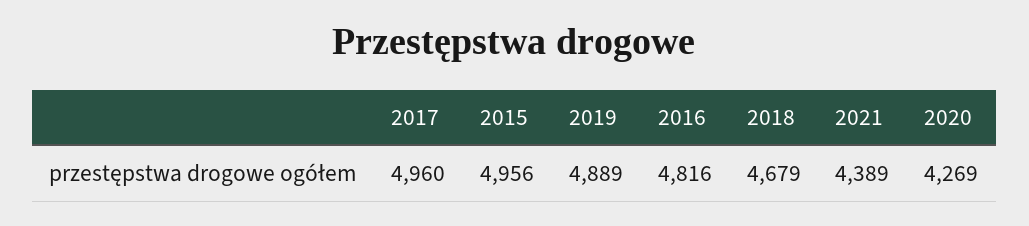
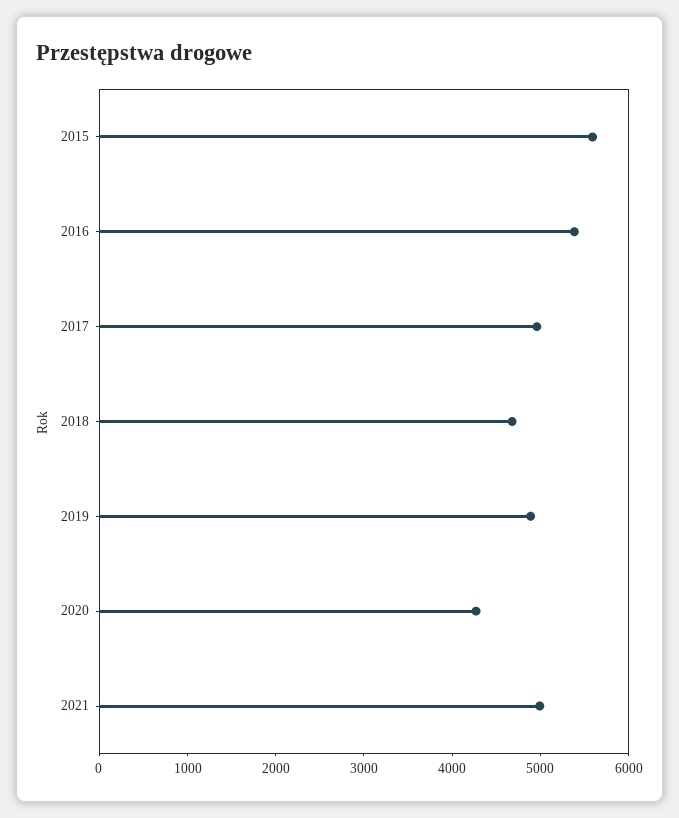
  {
    "2017": 4960,
-   "2015": 4956,
+   "2015": 5600,
    "2019": 4889,
-   "2016": 4816,
+   "2016": 5400,
    "2018": 4679,
-   "2021": 4389,
+   "2021": 5000,
    "2020": 4269
  }

